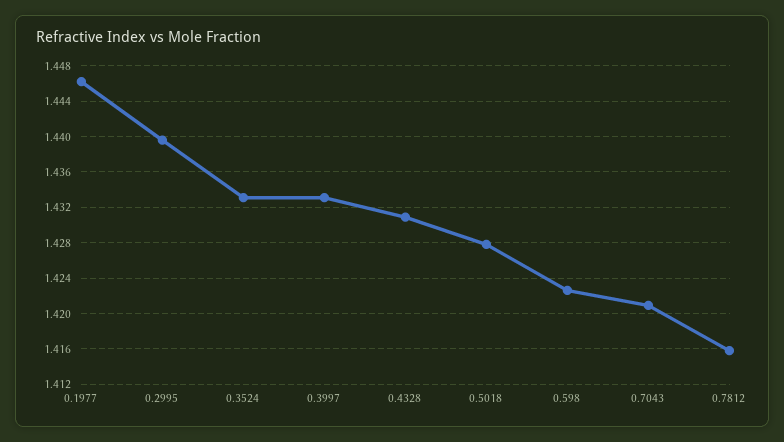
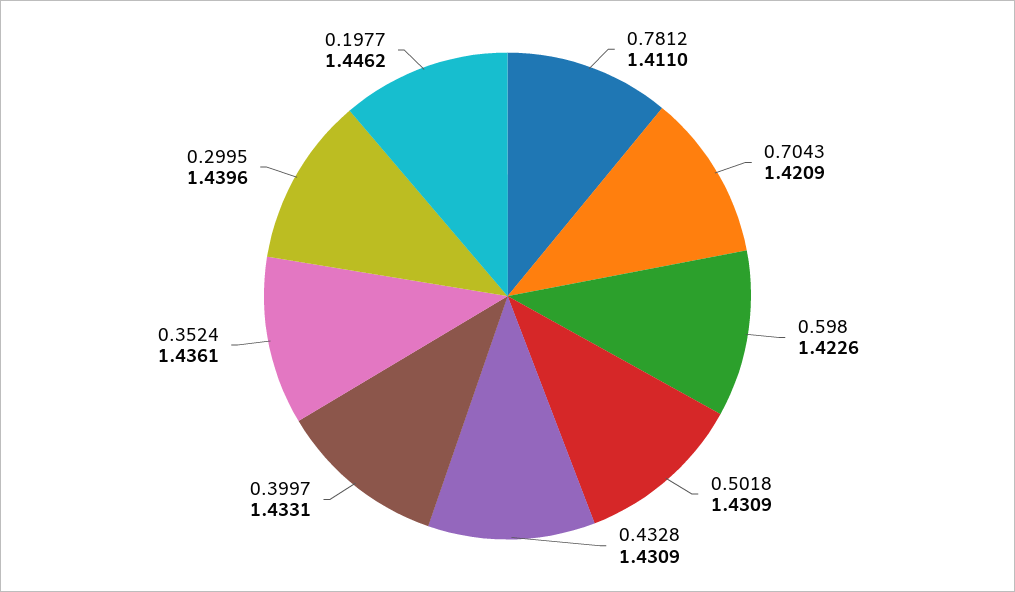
  {
    "0.1977": 1.4462,
    "0.2995": 1.4396,
-   "0.3524": 1.433,
+   "0.3524": 1.4361,
    "0.3997": 1.4331,
    "0.4328": 1.4309,
-   "0.5018": 1.428,
+   "0.5018": 1.4309,
    "0.598": 1.4226,
    "0.7043": 1.4209,
-   "0.7812": 1.416
+   "0.7812": 1.411
  }

